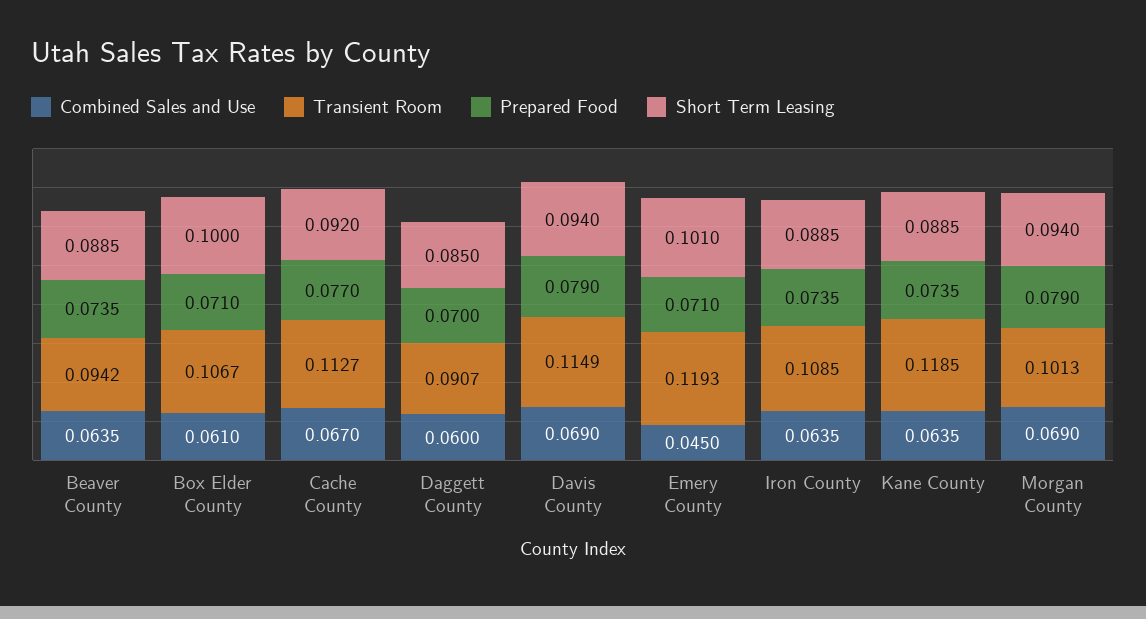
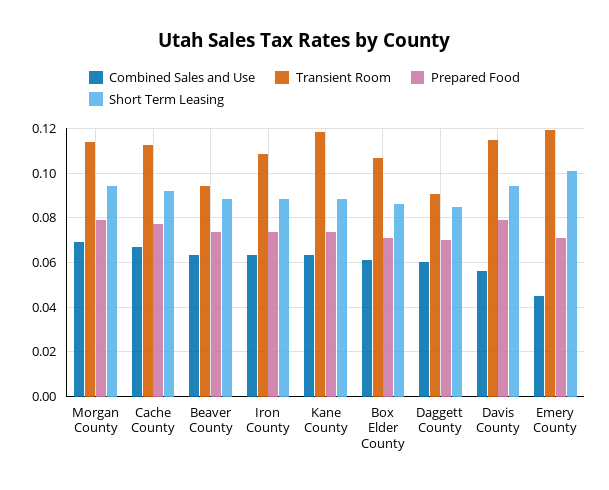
  {
    "Combined Sales and Use": {
      "Beaver County": 0.0635,
      "Box Elder County": 0.061,
      "Cache County": 0.067,
      "Daggett County": 0.06,
-     "Davis County": 0.069,
+     "Davis County": 0.055,
      "Emery County": 0.045,
      "Iron County": 0.0635,
      "Kane County": 0.0635,
      "Morgan County": 0.069
    },
    "Transient Room": {
      "Beaver County": 0.0942,
      "Box Elder County": 0.1067,
      "Cache County": 0.1127,
      "Daggett County": 0.0907,
      "Davis County": 0.1149,
      "Emery County": 0.1193,
      "Iron County": 0.1085,
      "Kane County": 0.1185,
-     "Morgan County": 0.1013
+     "Morgan County": 0.115
    },
    "Prepared Food": {
      "Beaver County": 0.0735,
      "Box Elder County": 0.071,
      "Cache County": 0.077,
      "Daggett County": 0.07,
      "Davis County": 0.079,
      "Emery County": 0.071,
      "Iron County": 0.0735,
      "Kane County": 0.0735,
      "Morgan County": 0.079
    },
    "Short Term Leasing": {
      "Beaver County": 0.0885,
-     "Box Elder County": 0.1,
+     "Box Elder County": 0.085,
      "Cache County": 0.092,
      "Daggett County": 0.085,
      "Davis County": 0.094,
      "Emery County": 0.101,
      "Iron County": 0.0885,
      "Kane County": 0.0885,
      "Morgan County": 0.094
    }
  }

